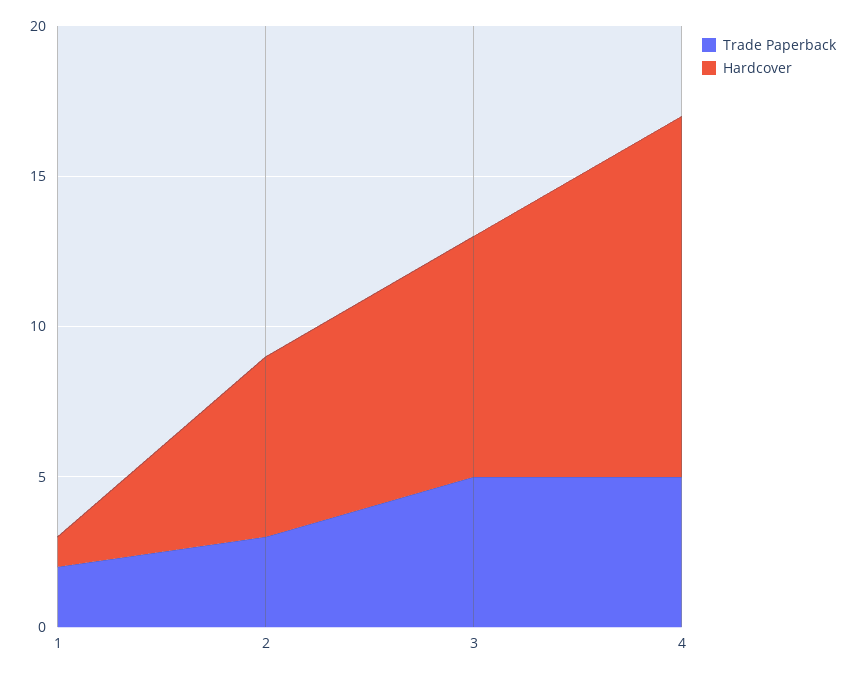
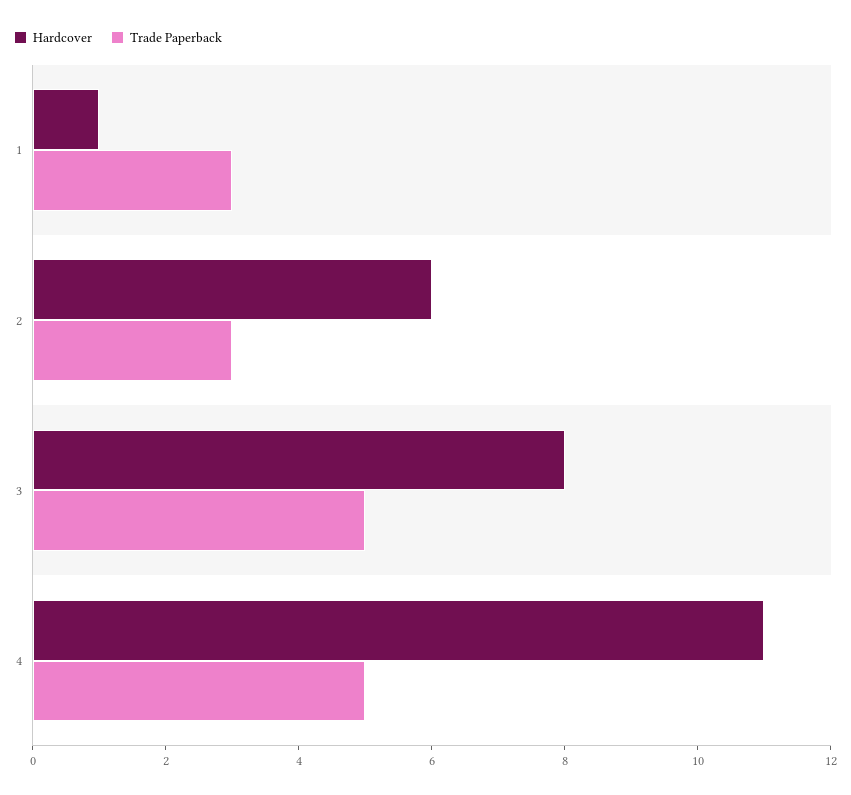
  {
    "Trade Paperback": {
-     "1": 2,
+     "1": 3,
      "2": 3,
      "3": 5,
      "4": 5
    },
    "Hardcover": {
      "1": 1,
      "2": 6,
      "3": 8,
-     "4": 12
+     "4": 11
    }
  }

